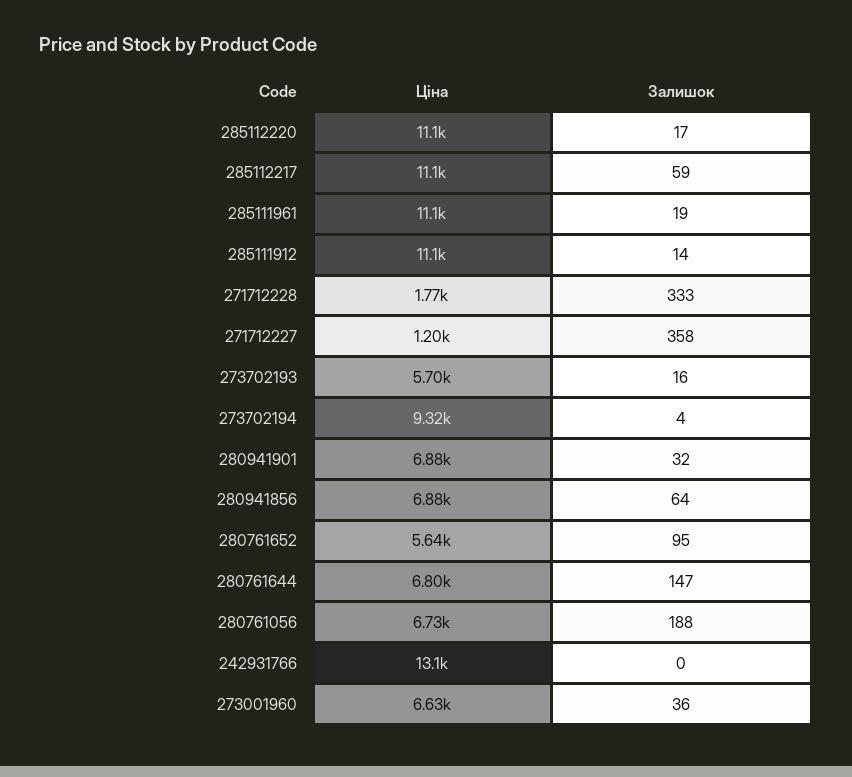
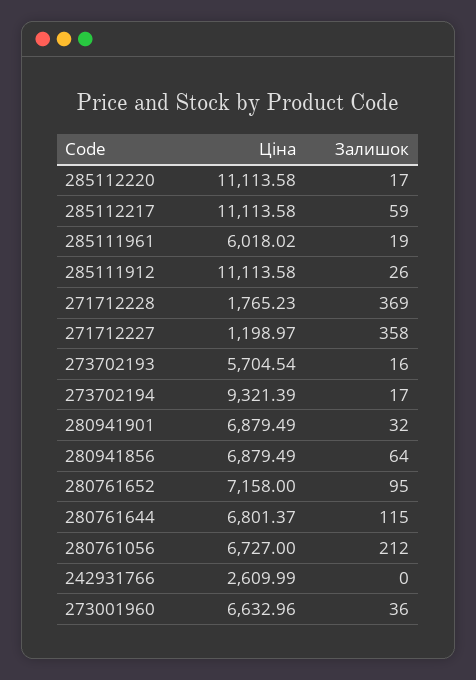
  {
    "Ціна": {
      "285112220": 11113.58,
      "285112217": 11113.58,
-     "285111961": 11100,
+     "285111961": 6018.02,
      "285111912": 11113.58,
      "271712228": 1765.23,
      "271712227": 1198.97,
      "273702193": 5704.54,
      "273702194": 9321.39,
      "280941901": 6879.49,
      "280941856": 6879.49,
-     "280761652": 5640,
+     "280761652": 7158,
      "280761644": 6801.37,
      "280761056": 6727,
-     "242931766": 13100,
+     "242931766": 2609.99,
      "273001960": 6632.96
    },
    "Залишок": {
      "285112220": 17,
      "285112217": 59,
      "285111961": 19,
-     "285111912": 14,
+     "285111912": 26,
-     "271712228": 333,
+     "271712228": 369,
      "271712227": 358,
      "273702193": 16,
-     "273702194": 4,
+     "273702194": 17,
      "280941901": 32,
      "280941856": 64,
      "280761652": 95,
-     "280761644": 147,
+     "280761644": 115,
-     "280761056": 188,
+     "280761056": 212,
      "242931766": 0,
      "273001960": 36
    }
  }

